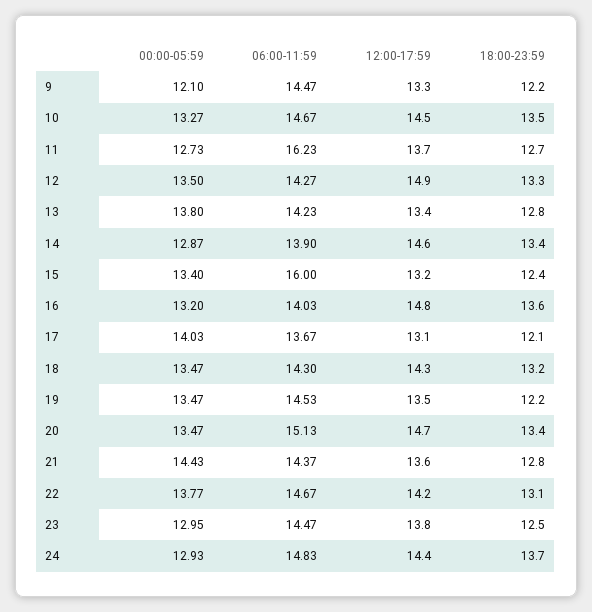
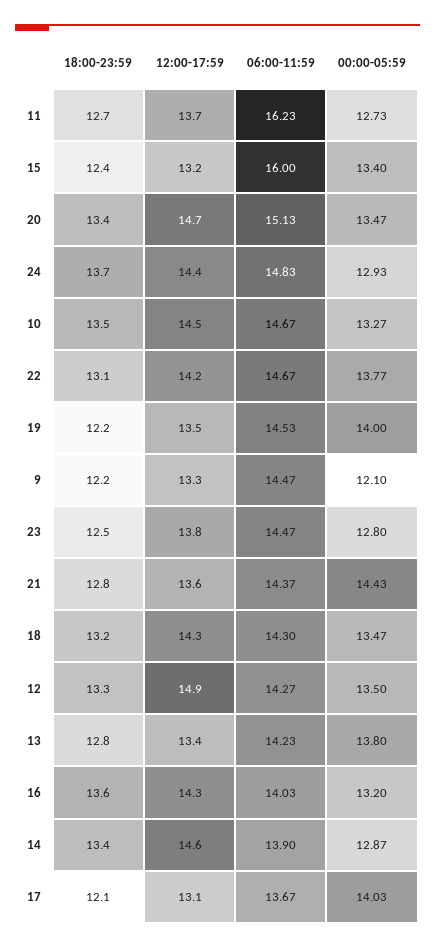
  {
    "00:00-05:59": {
      "9": 12.1,
      "10": 13.27,
      "11": 12.73,
      "12": 13.5,
      "13": 13.8,
      "14": 12.87,
      "15": 13.4,
      "16": 13.2,
      "17": 14.03,
      "18": 13.47,
-     "19": 13.47,
+     "19": 14,
      "20": 13.47,
      "21": 14.43,
      "22": 13.77,
-     "23": 12.95,
+     "23": 12.8,
      "24": 12.93
    },
    "06:00-11:59": {
      "9": 14.47,
      "10": 14.67,
      "11": 16.23,
      "12": 14.27,
      "13": 14.23,
      "14": 13.9,
      "15": 16,
      "16": 14.03,
      "17": 13.67,
      "18": 14.3,
      "19": 14.53,
      "20": 15.13,
      "21": 14.37,
      "22": 14.67,
      "23": 14.47,
      "24": 14.83
    },
    "12:00-17:59": {
      "9": 13.3,
      "10": 14.5,
      "11": 13.7,
      "12": 14.9,
      "13": 13.4,
      "14": 14.6,
      "15": 13.2,
-     "16": 14.8,
+     "16": 14.3,
      "17": 13.1,
      "18": 14.3,
      "19": 13.5,
      "20": 14.7,
      "21": 13.6,
      "22": 14.2,
      "23": 13.8,
      "24": 14.4
    },
    "18:00-23:59": {
      "9": 12.2,
      "10": 13.5,
      "11": 12.7,
      "12": 13.3,
      "13": 12.8,
      "14": 13.4,
      "15": 12.4,
      "16": 13.6,
      "17": 12.1,
      "18": 13.2,
      "19": 12.2,
      "20": 13.4,
      "21": 12.8,
      "22": 13.1,
      "23": 12.5,
      "24": 13.7
    }
  }

